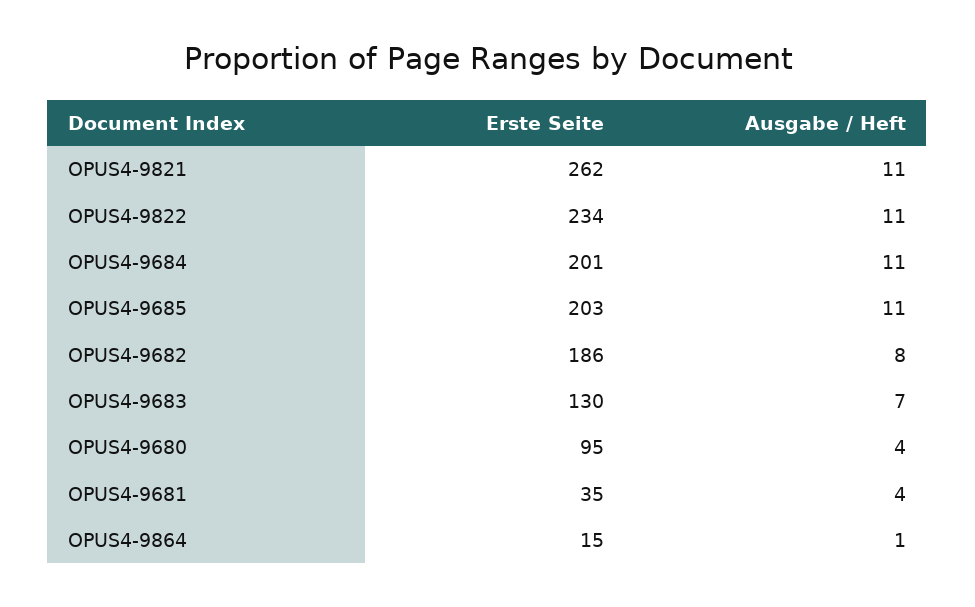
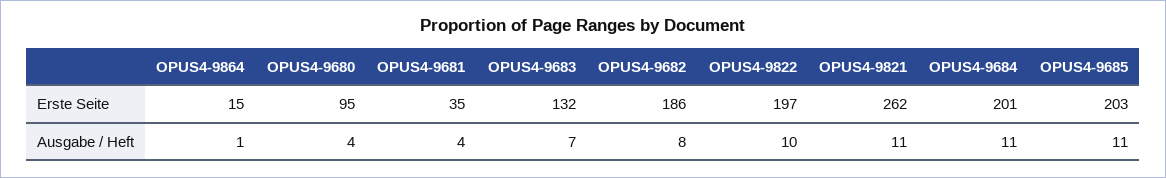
  {
    "Erste Seite": {
      "OPUS4-9821": 262,
-     "OPUS4-9822": 234,
+     "OPUS4-9822": 197,
      "OPUS4-9684": 201,
      "OPUS4-9685": 203,
      "OPUS4-9682": 186,
-     "OPUS4-9683": 130,
+     "OPUS4-9683": 132,
      "OPUS4-9680": 95,
      "OPUS4-9681": 35,
      "OPUS4-9864": 15
    },
    "Ausgabe / Heft": {
      "OPUS4-9821": 11,
-     "OPUS4-9822": 11,
+     "OPUS4-9822": 10,
      "OPUS4-9684": 11,
      "OPUS4-9685": 11,
      "OPUS4-9682": 8,
      "OPUS4-9683": 7,
      "OPUS4-9680": 4,
      "OPUS4-9681": 4,
      "OPUS4-9864": 1
    }
  }

